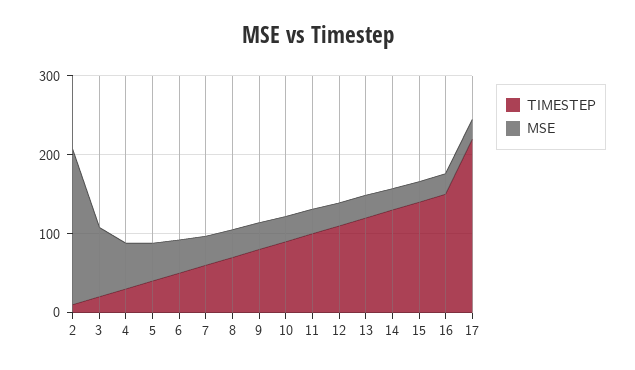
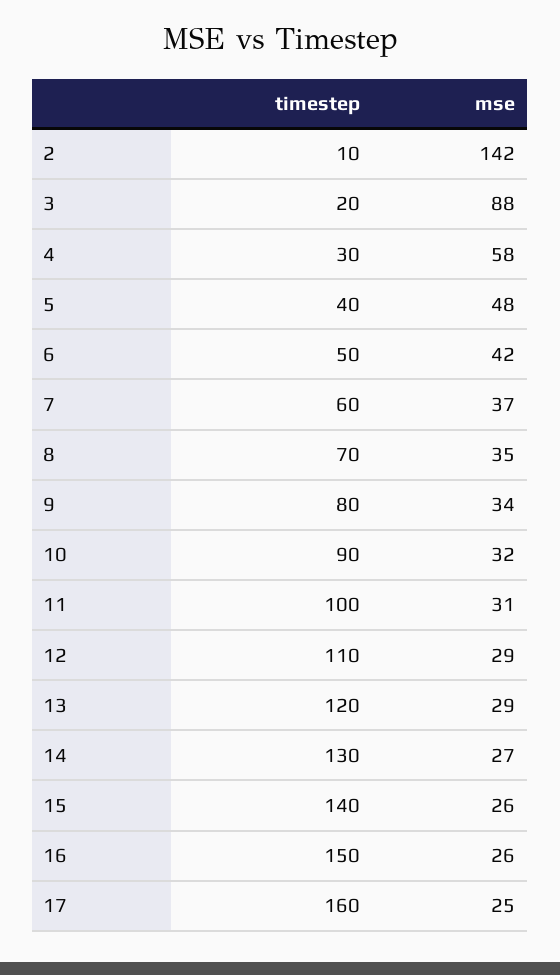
  {
    "TIMESTEP": {
      "2": 10,
      "3": 20,
      "4": 30,
      "5": 40,
      "6": 50,
      "7": 60,
      "8": 70,
      "9": 80,
      "10": 90,
      "11": 100,
      "12": 110,
      "13": 120,
      "14": 130,
      "15": 140,
      "16": 150,
-     "17": 220
+     "17": 160
    },
    "MSE": {
-     "2": 200,
+     "2": 142,
      "3": 88,
      "4": 58,
      "5": 48,
      "6": 42,
      "7": 37,
      "8": 35,
      "9": 34,
      "10": 32,
      "11": 31,
      "12": 29,
      "13": 29,
      "14": 27,
      "15": 26,
      "16": 26,
      "17": 25
    }
  }

